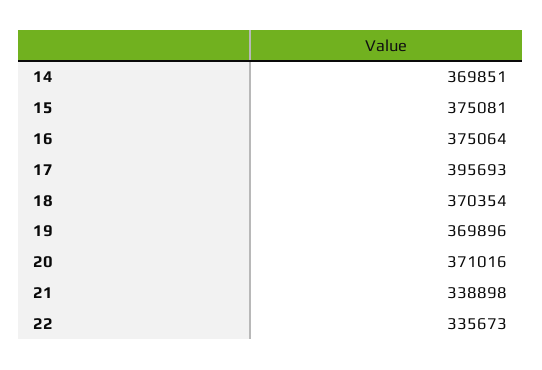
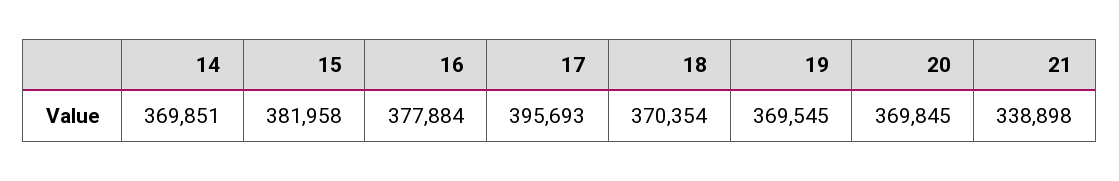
  {
    "14": 369851,
-   "15": 375081,
+   "15": 381958,
-   "16": 375064,
+   "16": 377884,
    "17": 395693,
    "18": 370354,
-   "19": 369896,
+   "19": 369545,
-   "20": 371016,
+   "20": 369845,
-   "21": 338898,
+   "21": 338898
-   "22": 335673
  }

